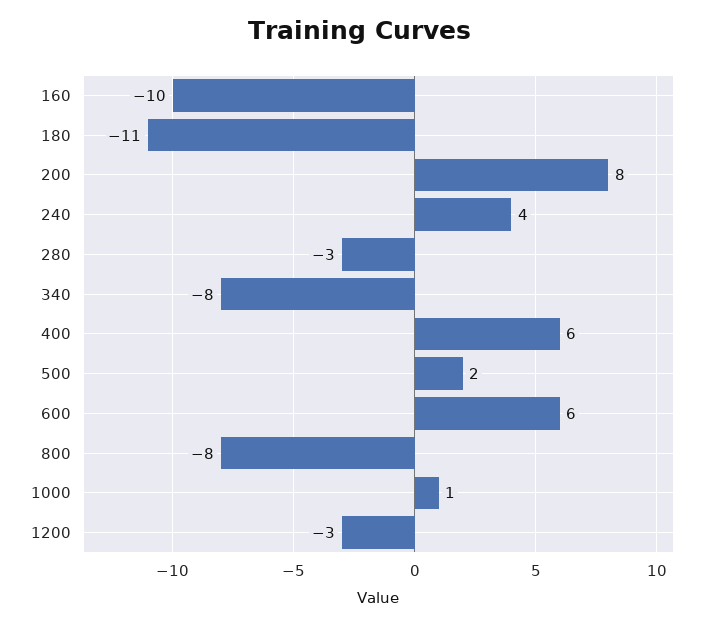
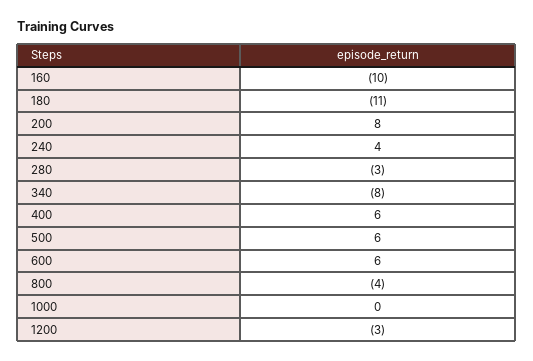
  {
    "160": -10,
    "180": -11,
    "200": 8,
    "240": 4,
    "280": -3,
    "340": -8,
    "400": 6,
-   "500": 2,
+   "500": 6,
    "600": 6,
-   "800": -8,
+   "800": -4,
-   "1000": 1,
+   "1000": 0,
    "1200": -3
  }

